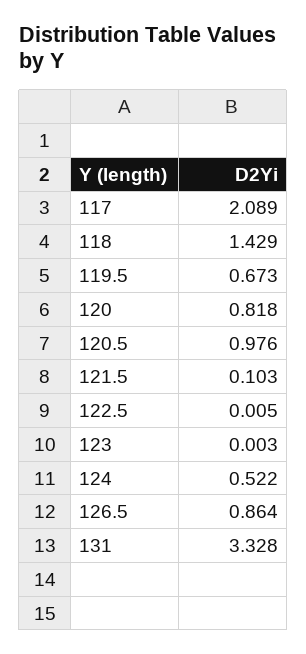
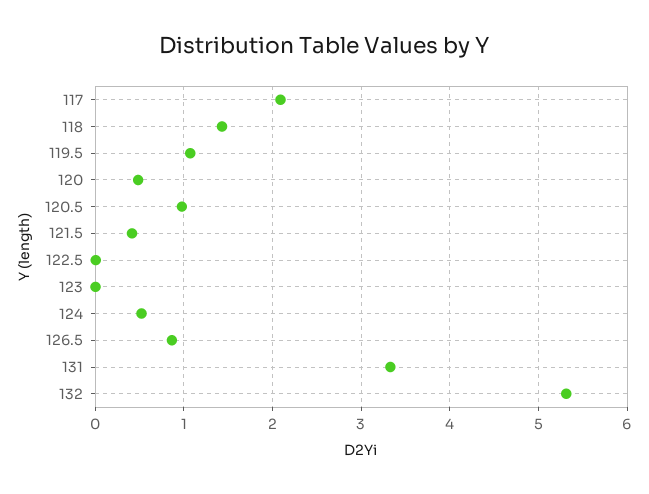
  {
    "117": 2.089,
    "118": 1.429,
-   "119.5": 0.673,
+   "119.5": 1.1,
-   "120": 0.818,
+   "120": 0.5,
    "120.5": 0.976,
-   "121.5": 0.103,
+   "121.5": 0.4,
    "122.5": 0.005,
    "123": 0.003,
    "124": 0.522,
    "126.5": 0.864,
-   "131": 3.328
+   "131": 3.328,
+   "132": 5.3
  }

